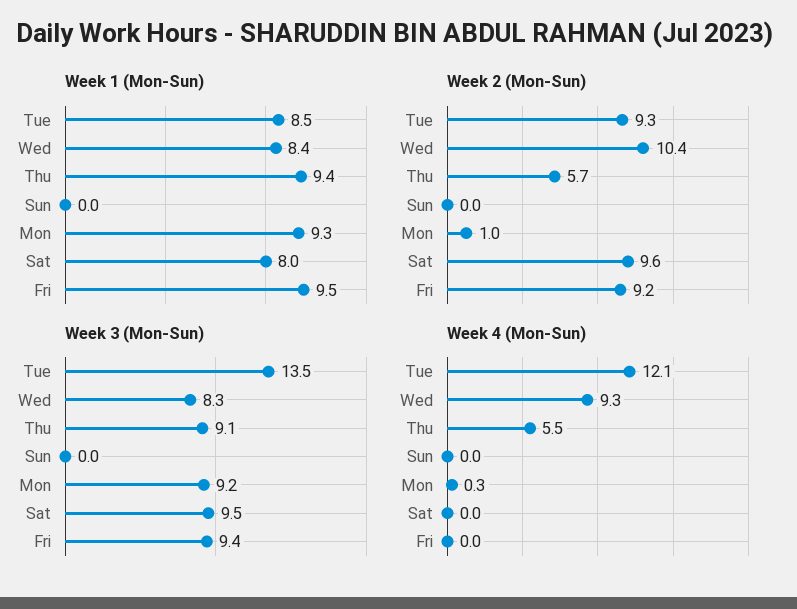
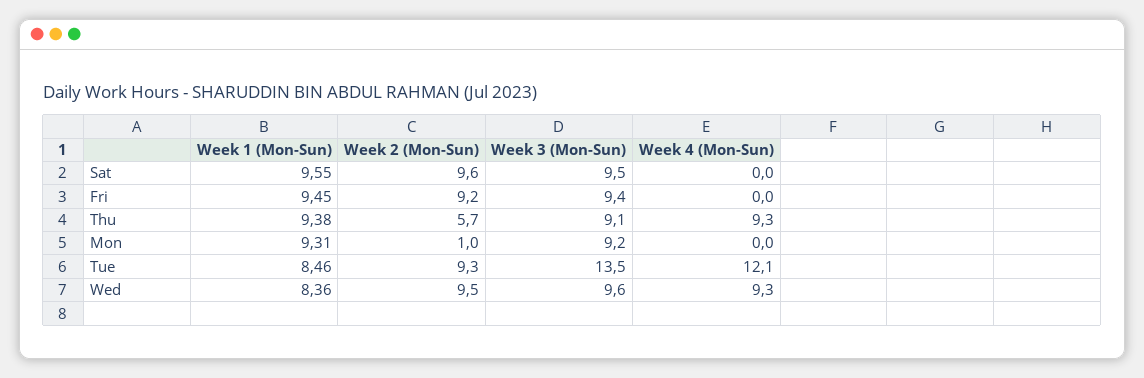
  {
    "Week 1 (Mon-Sun)": {
      "Tue": 8.46,
      "Wed": 8.36,
      "Thu": 9.38,
-     "Sun": 0,
      "Mon": 9.31,
-     "Sat": 8,
+     "Sat": 9.55,
      "Fri": 9.45
    },
    "Week 2 (Mon-Sun)": {
      "Tue": 9.3,
-     "Wed": 10.4,
+     "Wed": 9.5,
      "Thu": 5.7,
-     "Sun": 0,
      "Mon": 1,
      "Sat": 9.6,
      "Fri": 9.2
    },
    "Week 3 (Mon-Sun)": {
      "Tue": 13.5,
-     "Wed": 8.3,
+     "Wed": 9.6,
      "Thu": 9.1,
-     "Sun": 0,
      "Mon": 9.2,
      "Sat": 9.5,
      "Fri": 9.4
    },
    "Week 4 (Mon-Sun)": {
      "Tue": 12.1,
      "Wed": 9.3,
-     "Thu": 5.5,
+     "Thu": 9.3,
-     "Sun": 0,
-     "Mon": 0.3,
+     "Mon": 0,
      "Sat": 0,
      "Fri": 0
    }
  }

